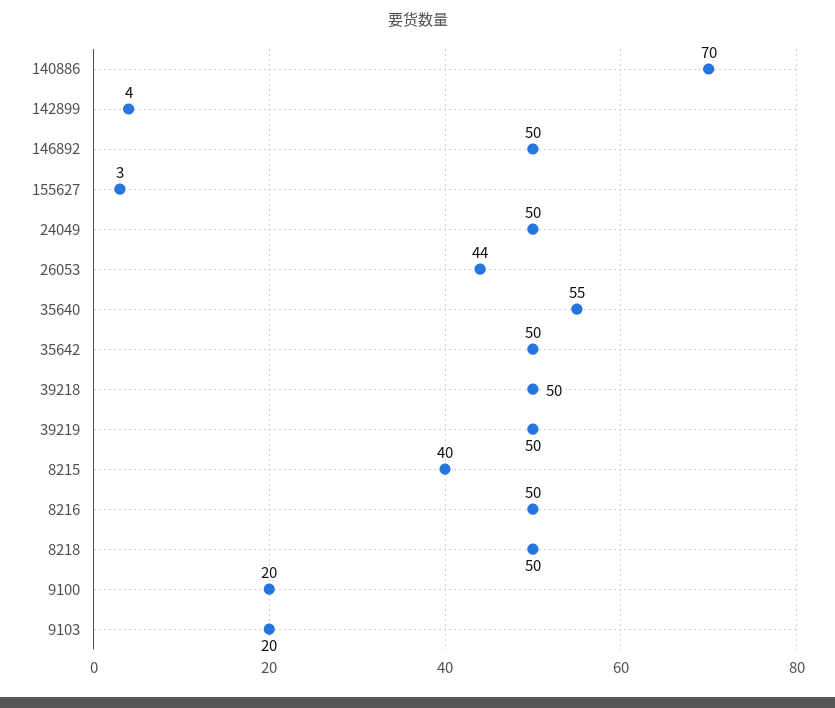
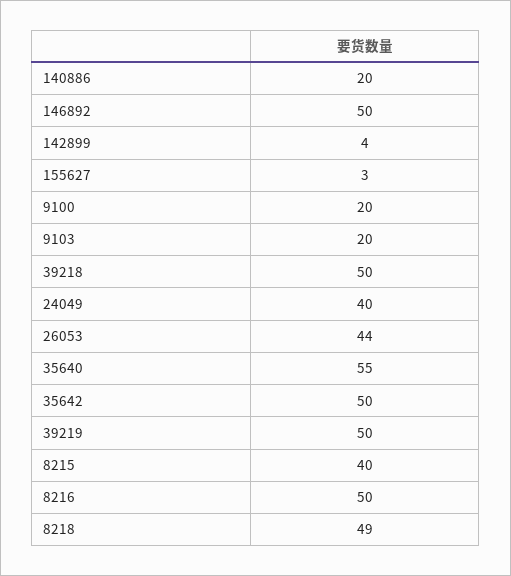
  {
-   "140886": 70,
+   "140886": 20,
    "142899": 4,
    "146892": 50,
    "155627": 3,
-   "24049": 50,
+   "24049": 40,
    "26053": 44,
    "35640": 55,
    "35642": 50,
    "39218": 50,
    "39219": 50,
    "8215": 40,
    "8216": 50,
-   "8218": 50,
+   "8218": 49,
    "9100": 20,
    "9103": 20
  }

